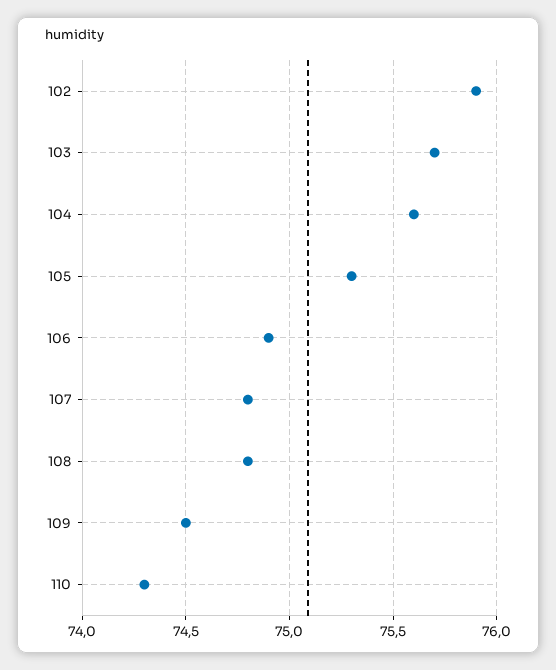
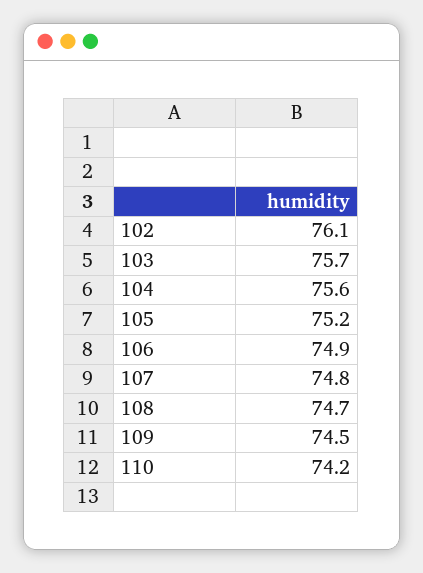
  {
-   "102": 75.9,
+   "102": 76.1,
    "103": 75.7,
    "104": 75.6,
-   "105": 75.3,
+   "105": 75.2,
    "106": 74.9,
    "107": 74.8,
-   "108": 74.8,
+   "108": 74.7,
    "109": 74.5,
-   "110": 74.3
+   "110": 74.2
  }

